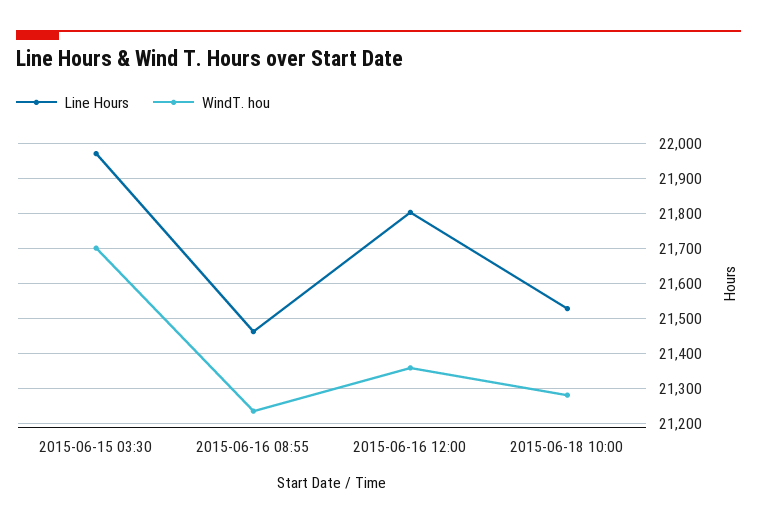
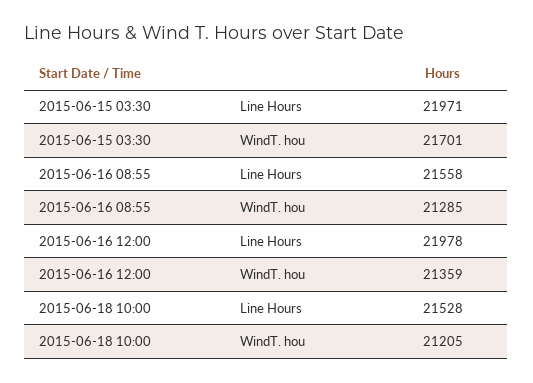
  {
    "Line Hours": {
      "2015-06-15 03:30": 21971,
-     "2015-06-16 08:55": 21460,
+     "2015-06-16 08:55": 21558,
-     "2015-06-16 12:00": 21800,
+     "2015-06-16 12:00": 21978,
      "2015-06-18 10:00": 21528
    },
    "WindT. hou": {
      "2015-06-15 03:30": 21701,
-     "2015-06-16 08:55": 21240,
+     "2015-06-16 08:55": 21285,
      "2015-06-16 12:00": 21359,
-     "2015-06-18 10:00": 21280
+     "2015-06-18 10:00": 21205
    }
  }

